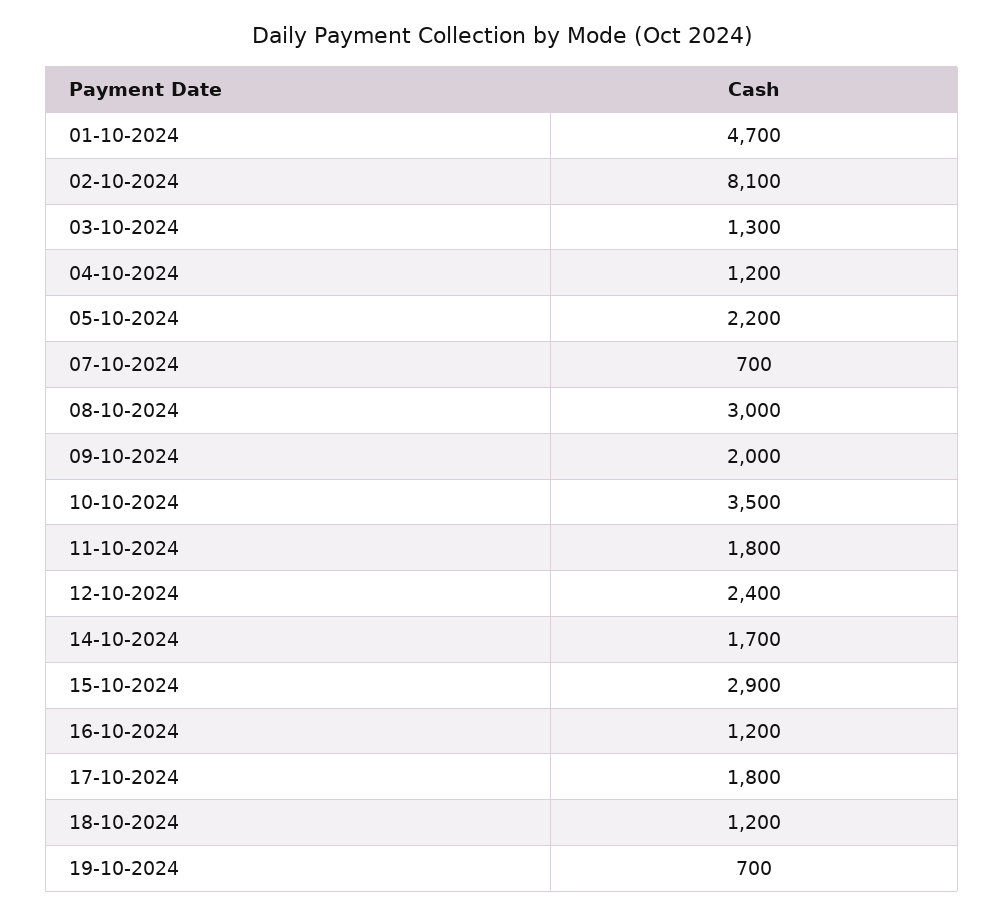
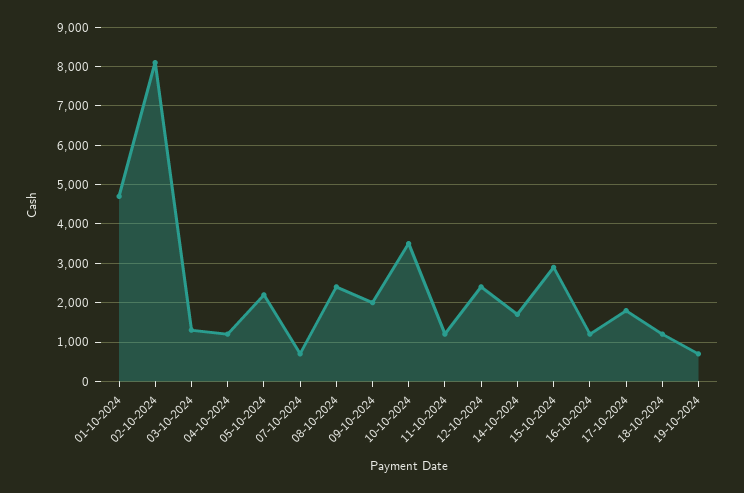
  {
    "01-10-2024": 4700,
    "02-10-2024": 8100,
    "03-10-2024": 1300,
    "04-10-2024": 1200,
    "05-10-2024": 2200,
    "07-10-2024": 700,
-   "08-10-2024": 3000,
+   "08-10-2024": 2400,
    "09-10-2024": 2000,
    "10-10-2024": 3500,
-   "11-10-2024": 1800,
+   "11-10-2024": 1200,
    "12-10-2024": 2400,
    "14-10-2024": 1700,
    "15-10-2024": 2900,
    "16-10-2024": 1200,
    "17-10-2024": 1800,
    "18-10-2024": 1200,
    "19-10-2024": 700
  }

